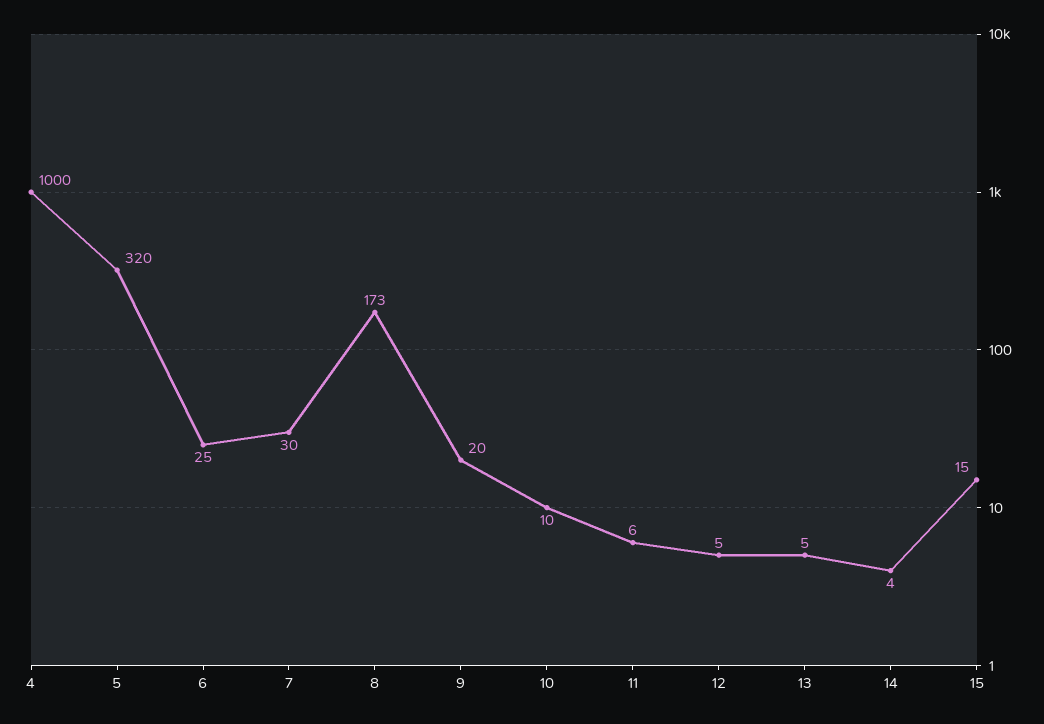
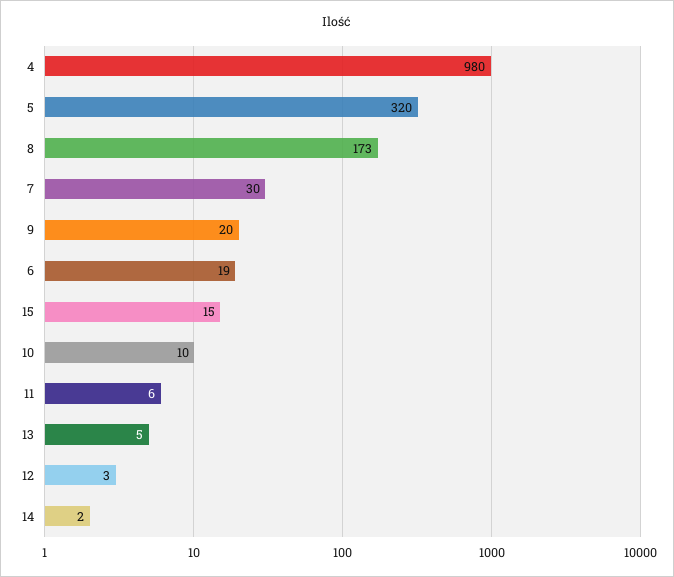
  {
-   "4": 1000,
+   "4": 980,
    "5": 320,
-   "6": 25,
+   "6": 19,
    "7": 30,
    "8": 173,
    "9": 20,
    "10": 10,
    "11": 6,
-   "12": 5,
+   "12": 3,
    "13": 5,
-   "14": 4,
+   "14": 2,
    "15": 15
  }

